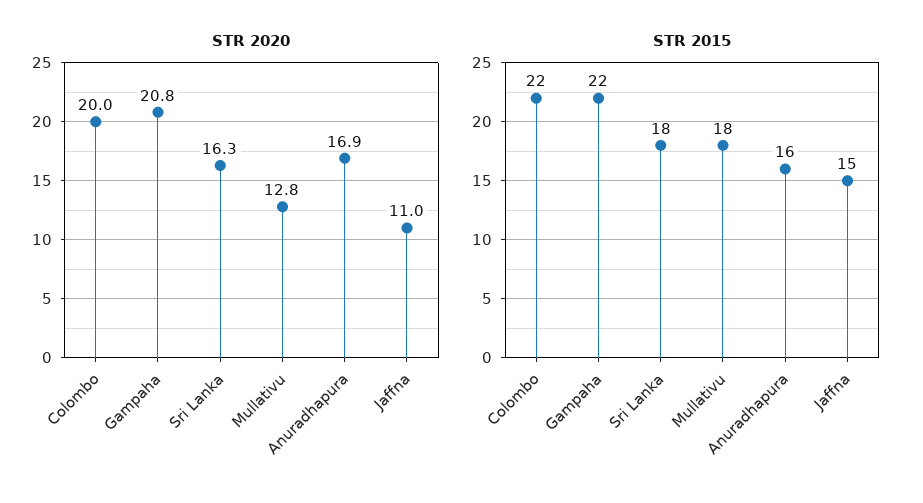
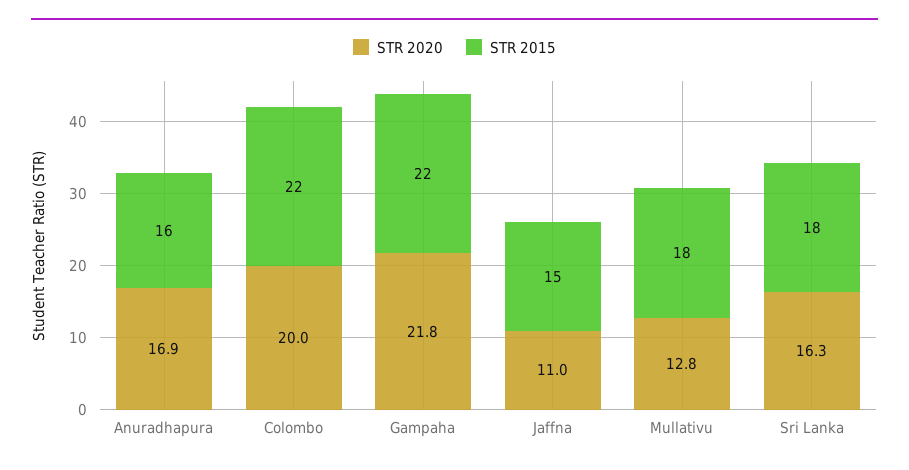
  {
    "STR 2020": {
      "Colombo": 20,
-     "Gampaha": 20.8,
+     "Gampaha": 21.8,
      "Sri Lanka": 16.3,
      "Mullativu": 12.8,
      "Anuradhapura": 16.9,
      "Jaffna": 11
    },
    "STR 2015": {
      "Colombo": 22,
      "Gampaha": 22,
      "Sri Lanka": 18,
      "Mullativu": 18,
      "Anuradhapura": 16,
      "Jaffna": 15
    }
  }

